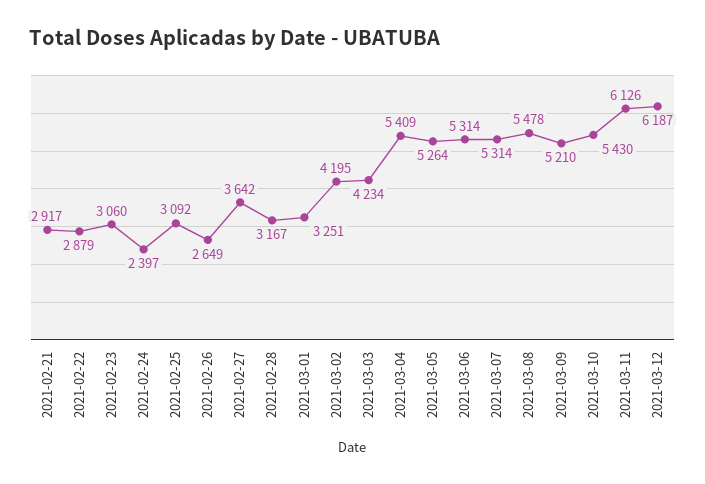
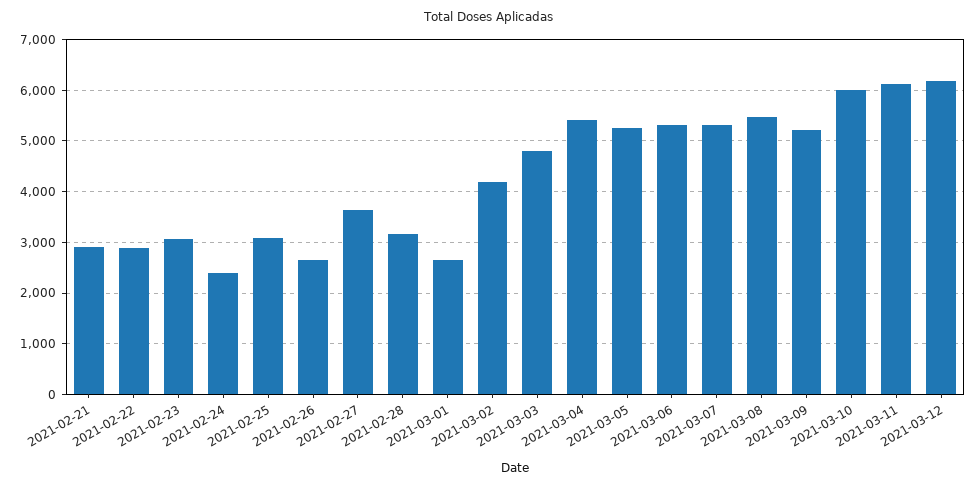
  {
    "2021-02-21": 2917,
    "2021-02-22": 2879,
    "2021-02-23": 3060,
    "2021-02-24": 2397,
    "2021-02-25": 3092,
    "2021-02-26": 2649,
    "2021-02-27": 3642,
    "2021-02-28": 3167,
-   "2021-03-01": 3251,
+   "2021-03-01": 2600,
    "2021-03-02": 4195,
-   "2021-03-03": 4234,
+   "2021-03-03": 4800,
    "2021-03-04": 5409,
    "2021-03-05": 5264,
    "2021-03-06": 5314,
    "2021-03-07": 5314,
    "2021-03-08": 5478,
    "2021-03-09": 5210,
-   "2021-03-10": 5430,
+   "2021-03-10": 6000,
    "2021-03-11": 6126,
    "2021-03-12": 6187
  }

